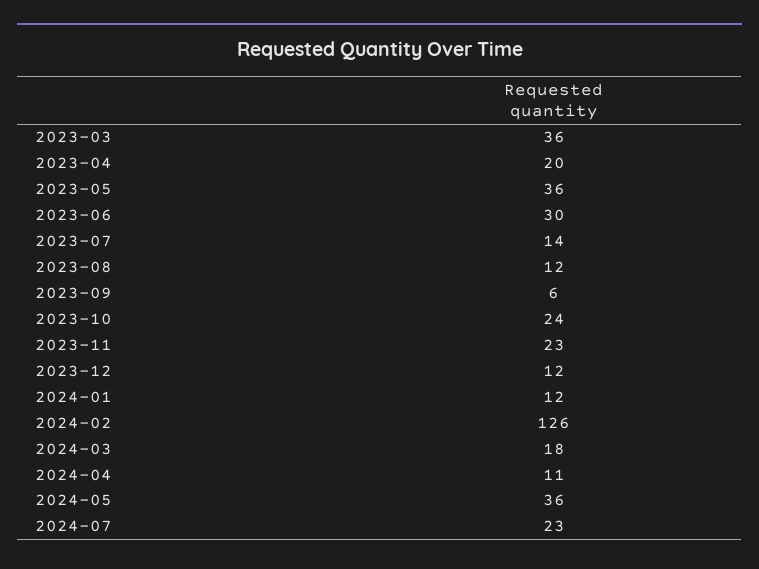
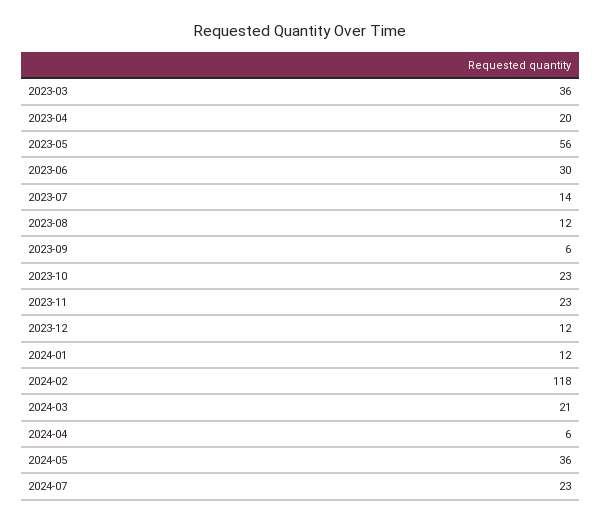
  {
    "2023-03": 36,
    "2023-04": 20,
-   "2023-05": 36,
+   "2023-05": 56,
    "2023-06": 30,
    "2023-07": 14,
    "2023-08": 12,
    "2023-09": 6,
-   "2023-10": 24,
+   "2023-10": 23,
    "2023-11": 23,
    "2023-12": 12,
    "2024-01": 12,
-   "2024-02": 126,
+   "2024-02": 118,
-   "2024-03": 18,
+   "2024-03": 21,
-   "2024-04": 11,
+   "2024-04": 6,
    "2024-05": 36,
    "2024-07": 23
  }

